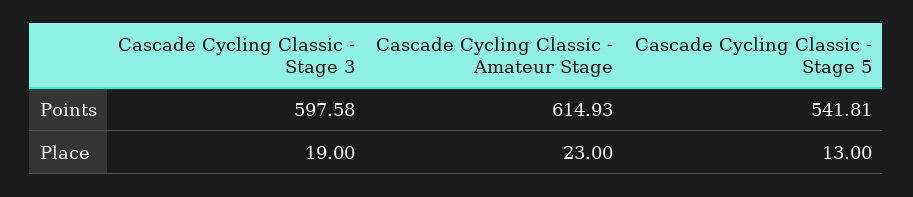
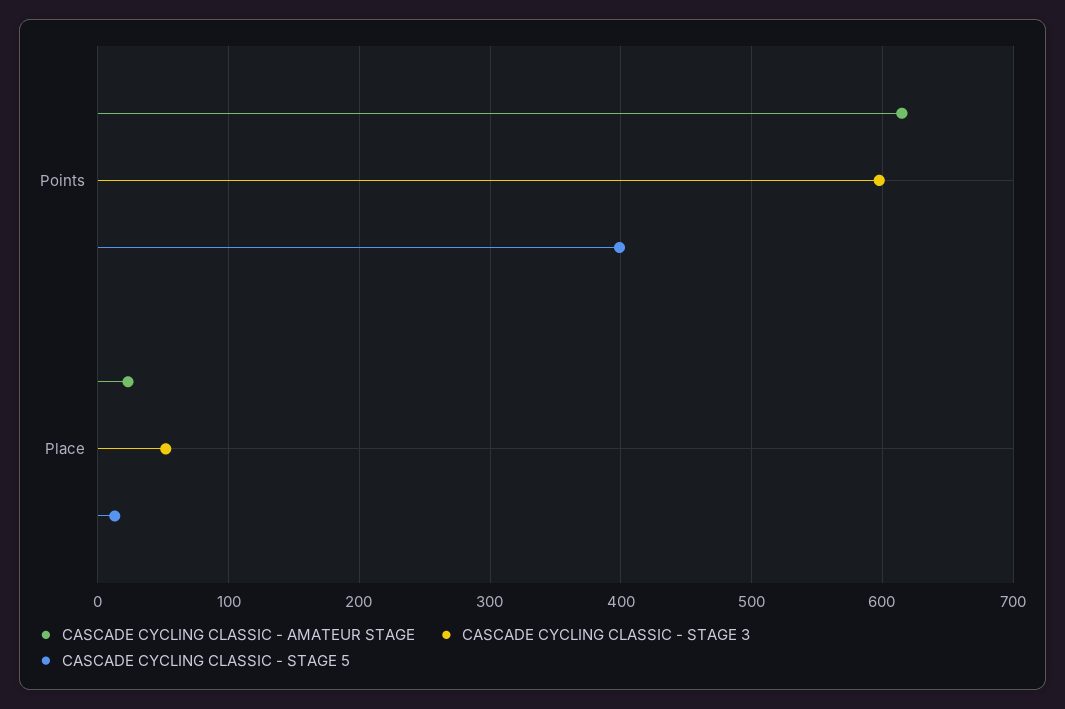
  {
    "Cascade Cycling Classic - Stage 3": {
      "Points": 597.58,
-     "Place": 19
+     "Place": 50
    },
    "Cascade Cycling Classic - Amateur Stage": {
      "Points": 614.93,
      "Place": 23
    },
    "Cascade Cycling Classic - Stage 5": {
-     "Points": 541.81,
+     "Points": 400,
      "Place": 13
    }
  }

